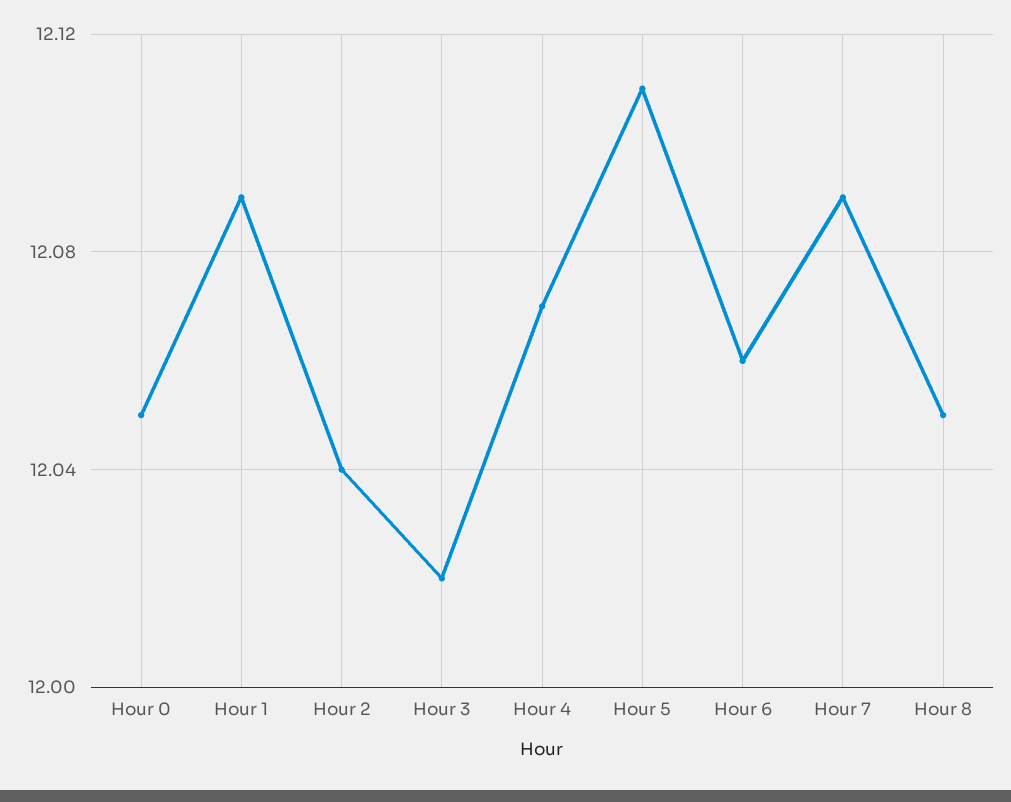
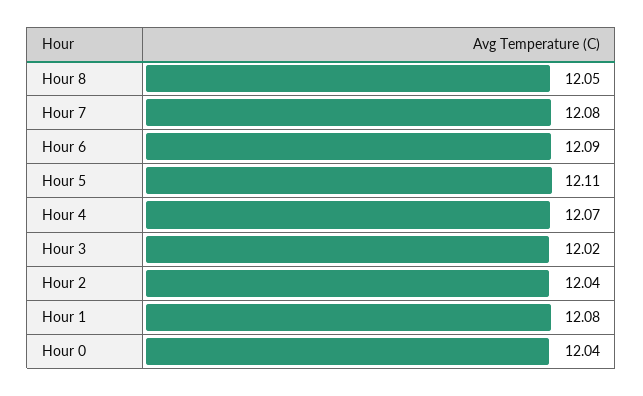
  {
-   "Hour 0": 12.05,
+   "Hour 0": 12.04,
-   "Hour 1": 12.09,
+   "Hour 1": 12.08,
    "Hour 2": 12.04,
    "Hour 3": 12.02,
    "Hour 4": 12.07,
    "Hour 5": 12.11,
-   "Hour 6": 12.06,
+   "Hour 6": 12.09,
-   "Hour 7": 12.09,
+   "Hour 7": 12.08,
    "Hour 8": 12.05
  }

